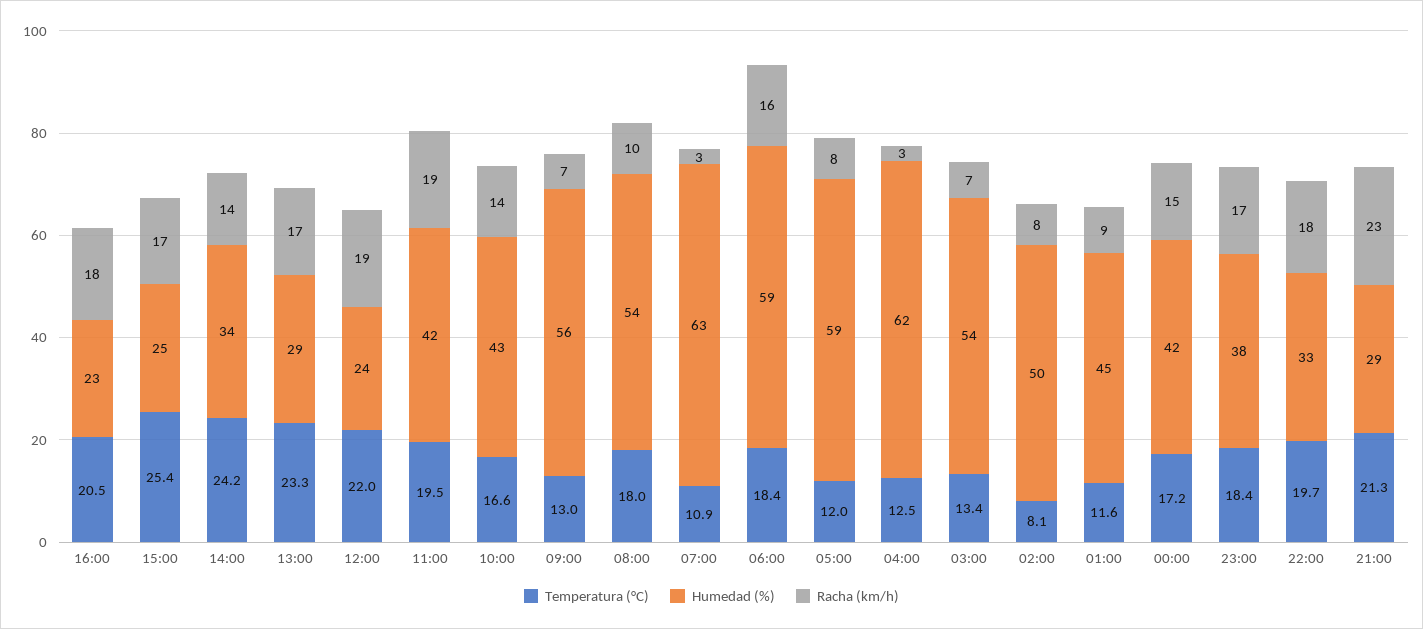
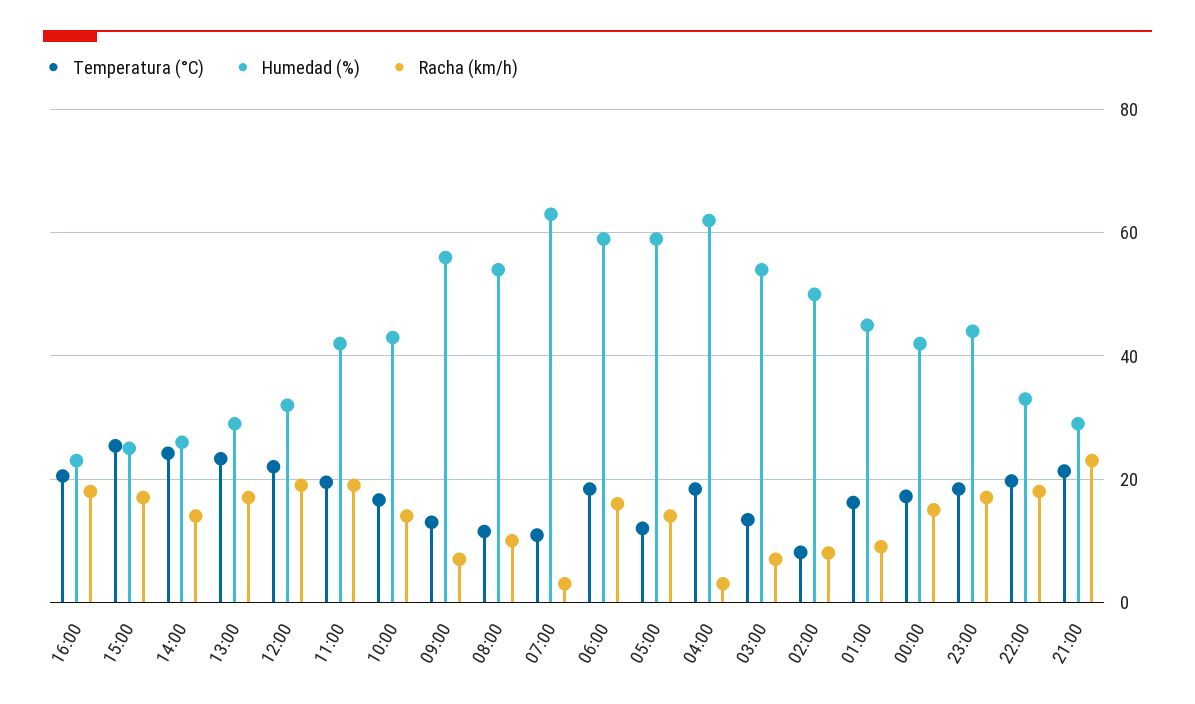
  {
    "Temperatura (°C)": {
      "16:00": 20.5,
      "15:00": 25.4,
      "14:00": 24.2,
      "13:00": 23.3,
      "12:00": 22,
      "11:00": 19.5,
      "10:00": 16.6,
      "09:00": 13,
-     "08:00": 18,
+     "08:00": 12,
      "07:00": 10.9,
      "06:00": 18.4,
      "05:00": 12,
-     "04:00": 12.5,
+     "04:00": 18,
      "03:00": 13.4,
      "02:00": 8.1,
-     "01:00": 11.6,
+     "01:00": 16,
      "00:00": 17.2,
      "23:00": 18.4,
      "22:00": 19.7,
      "21:00": 21.3
    },
    "Humedad (%)": {
      "16:00": 23,
      "15:00": 25,
-     "14:00": 34,
+     "14:00": 26,
      "13:00": 29,
-     "12:00": 24,
+     "12:00": 32,
      "11:00": 42,
      "10:00": 43,
      "09:00": 56,
      "08:00": 54,
      "07:00": 63,
      "06:00": 59,
      "05:00": 59,
      "04:00": 62,
      "03:00": 54,
      "02:00": 50,
      "01:00": 45,
      "00:00": 42,
-     "23:00": 38,
+     "23:00": 44,
      "22:00": 33,
      "21:00": 29
    },
    "Racha (km/h)": {
      "16:00": 18,
      "15:00": 17,
      "14:00": 14,
      "13:00": 17,
      "12:00": 19,
      "11:00": 19,
      "10:00": 14,
      "09:00": 7,
      "08:00": 10,
      "07:00": 3,
      "06:00": 16,
-     "05:00": 8,
+     "05:00": 14,
      "04:00": 3,
      "03:00": 7,
      "02:00": 8,
      "01:00": 9,
      "00:00": 15,
      "23:00": 17,
      "22:00": 18,
      "21:00": 23
    }
  }

